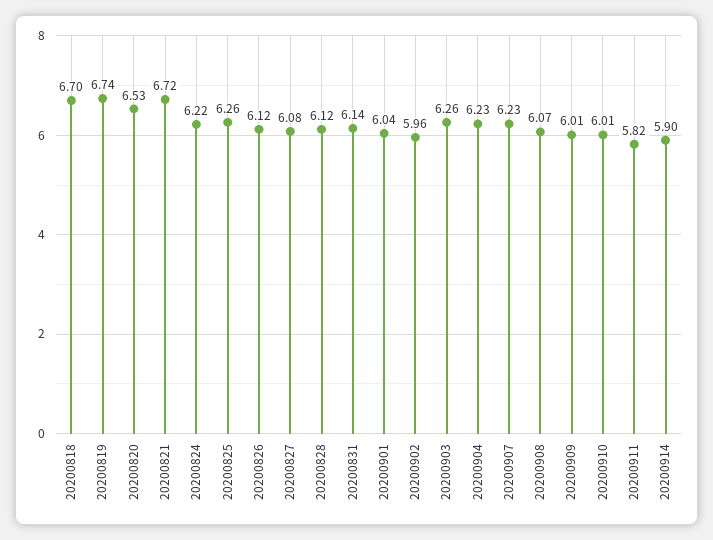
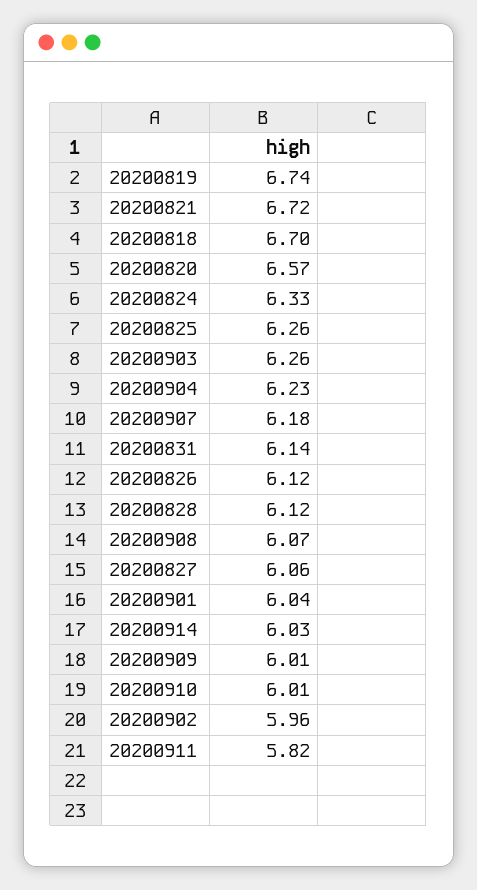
  {
    "20200818": 6.7,
    "20200819": 6.74,
-   "20200820": 6.53,
+   "20200820": 6.57,
    "20200821": 6.72,
-   "20200824": 6.22,
+   "20200824": 6.33,
    "20200825": 6.26,
    "20200826": 6.12,
-   "20200827": 6.08,
+   "20200827": 6.06,
    "20200828": 6.12,
    "20200831": 6.14,
    "20200901": 6.04,
    "20200902": 5.96,
    "20200903": 6.26,
    "20200904": 6.23,
-   "20200907": 6.23,
+   "20200907": 6.18,
    "20200908": 6.07,
    "20200909": 6.01,
    "20200910": 6.01,
    "20200911": 5.82,
-   "20200914": 5.9
+   "20200914": 6.03
  }

